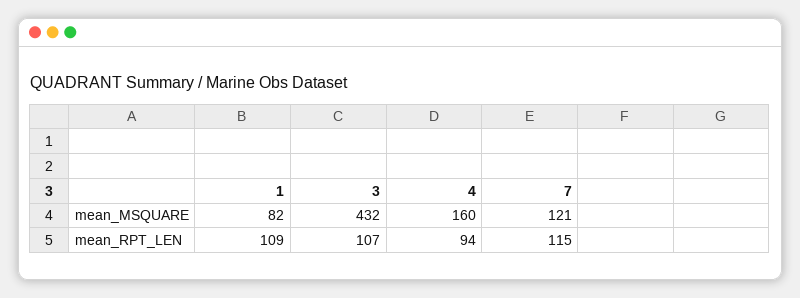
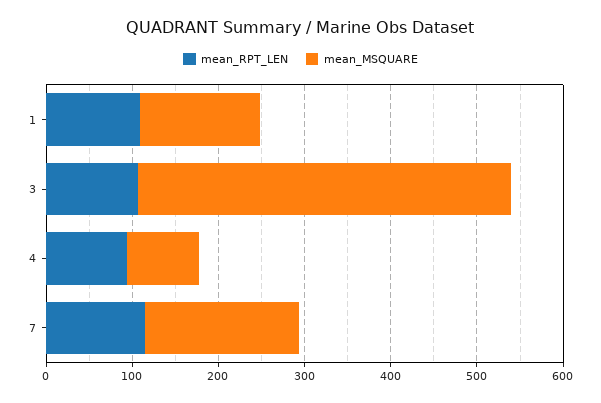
  {
    "mean_MSQUARE": {
-     "1": 82,
+     "1": 140,
      "3": 432,
-     "4": 160,
+     "4": 80,
-     "7": 121
+     "7": 180
    },
    "mean_RPT_LEN": {
      "1": 109,
      "3": 107,
      "4": 94,
      "7": 115
    }
  }

